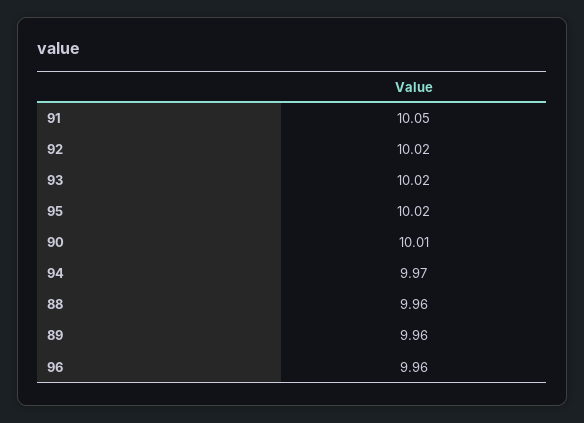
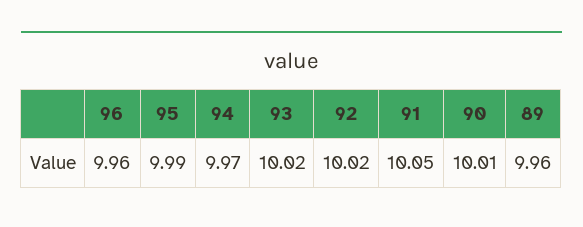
  {
    "91": 10.05,
    "92": 10.02,
    "93": 10.02,
-   "95": 10.02,
+   "95": 9.99,
    "90": 10.01,
    "94": 9.97,
-   "88": 9.96,
    "89": 9.96,
    "96": 9.96
  }

